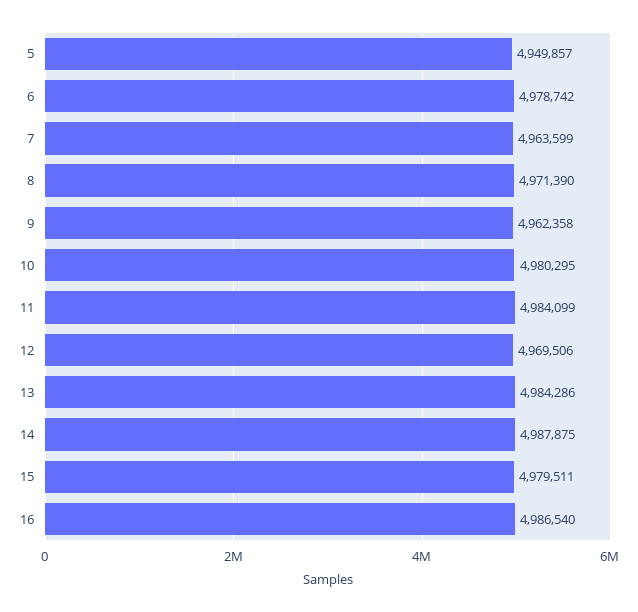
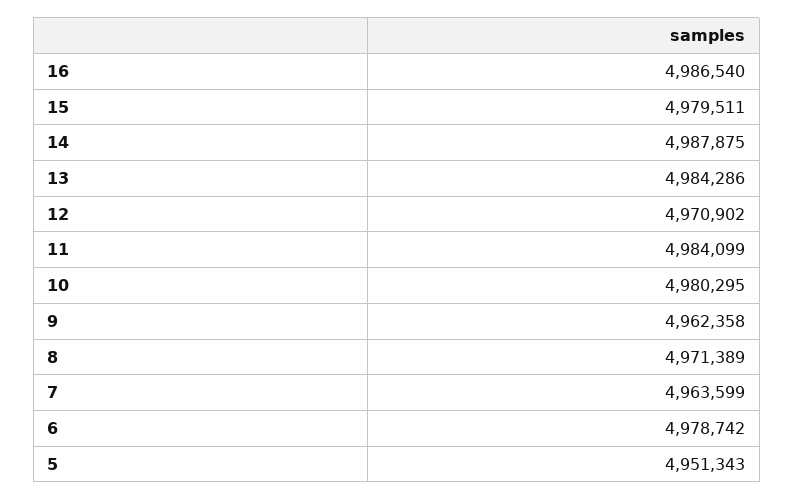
  {
-   "5": 4949857,
+   "5": 4951343,
    "6": 4978742,
    "7": 4963599,
-   "8": 4971390,
+   "8": 4971389,
    "9": 4962358,
    "10": 4980295,
    "11": 4984099,
-   "12": 4969506,
+   "12": 4970902,
    "13": 4984286,
    "14": 4987875,
    "15": 4979511,
    "16": 4986540
  }

